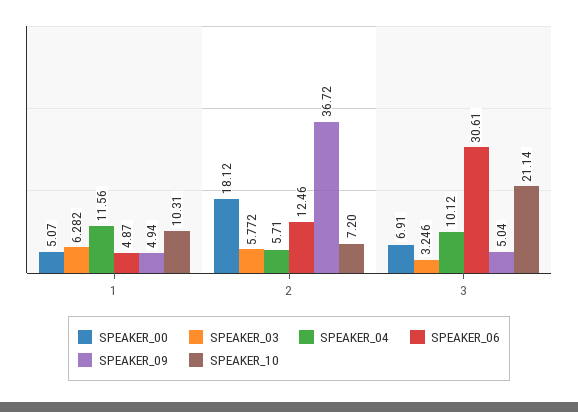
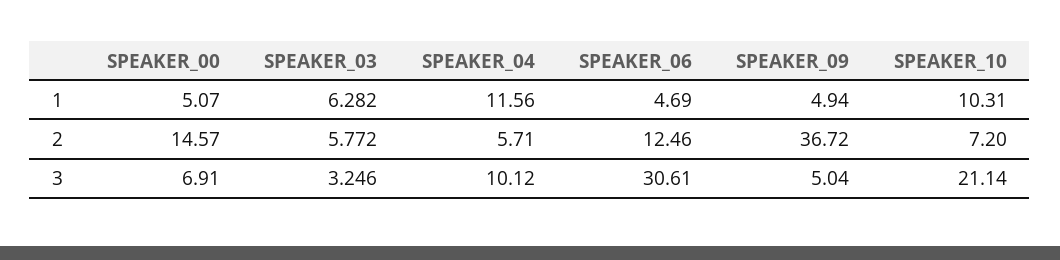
  {
    "SPEAKER_00": {
      "1": 5.07,
-     "2": 18.12,
+     "2": 14.57,
      "3": 6.91
    },
    "SPEAKER_03": {
      "1": 6.282,
      "2": 5.772,
      "3": 3.246
    },
    "SPEAKER_04": {
      "1": 11.56,
      "2": 5.71,
      "3": 10.12
    },
    "SPEAKER_06": {
-     "1": 4.87,
+     "1": 4.69,
      "2": 12.46,
      "3": 30.61
    },
    "SPEAKER_09": {
      "1": 4.94,
      "2": 36.72,
      "3": 5.04
    },
    "SPEAKER_10": {
      "1": 10.31,
      "2": 7.2,
      "3": 21.14
    }
  }

